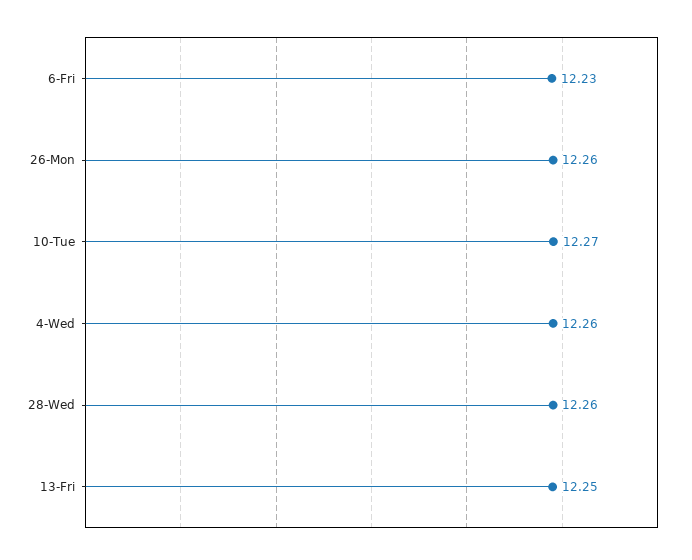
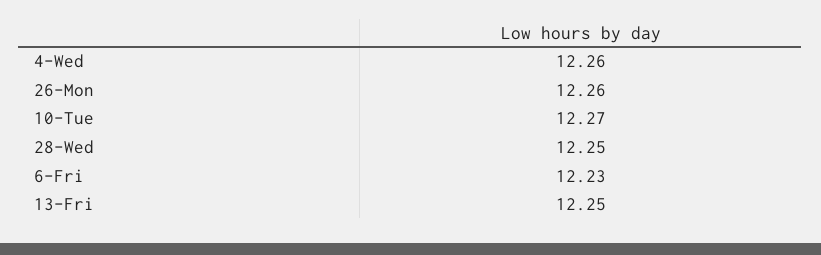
  {
    "6-Fri": 12.23,
    "26-Mon": 12.26,
    "10-Tue": 12.27,
    "4-Wed": 12.26,
-   "28-Wed": 12.26,
+   "28-Wed": 12.25,
    "13-Fri": 12.25
  }

